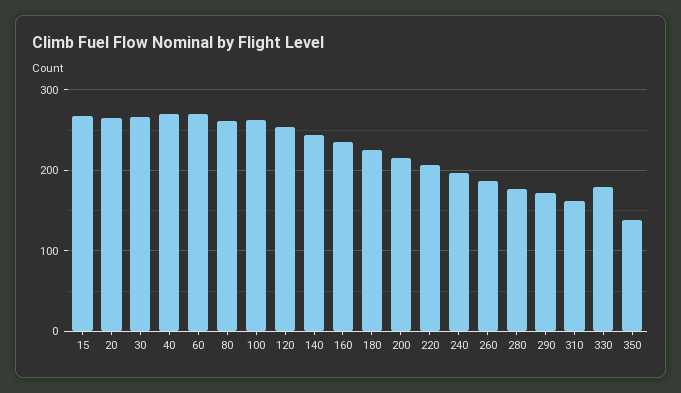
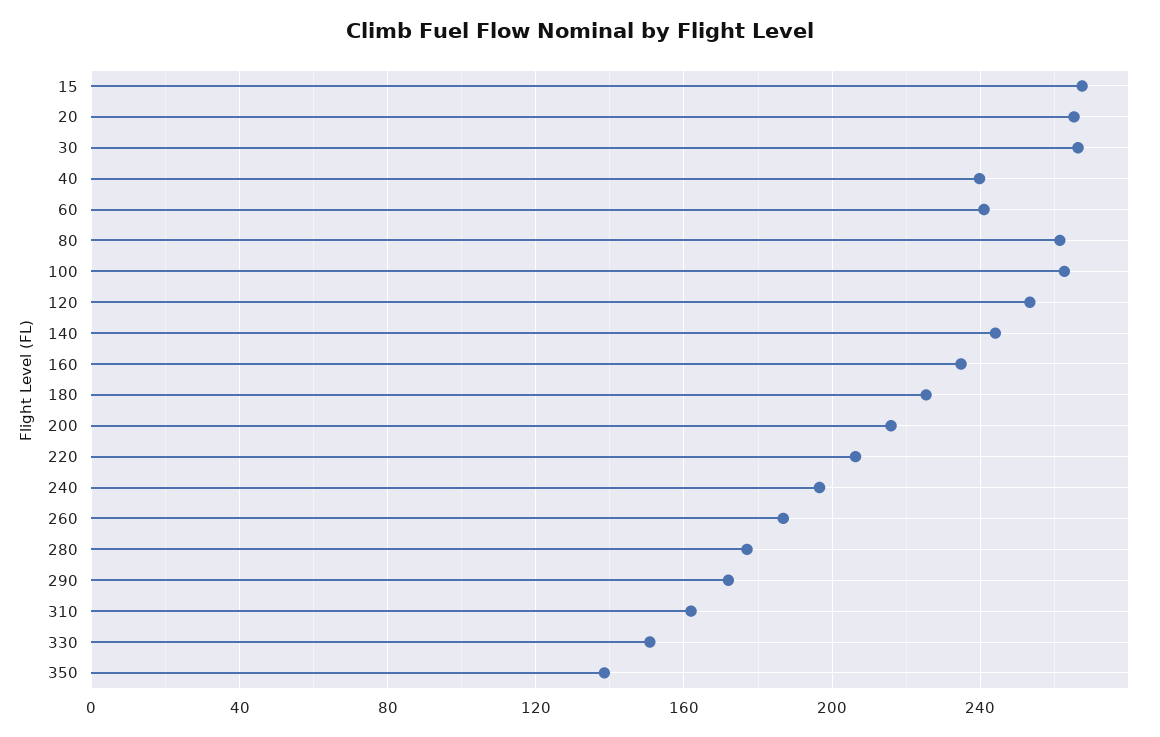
  {
    "15": 270,
    "20": 265,
    "30": 265,
-   "40": 270,
+   "40": 240,
-   "60": 270,
+   "60": 240,
    "80": 260,
    "100": 265,
    "120": 255,
    "140": 245,
    "160": 235,
    "180": 225,
    "200": 215,
    "220": 205,
    "240": 195,
    "260": 185,
    "280": 175,
    "290": 170,
    "310": 160,
-   "330": 180,
+   "330": 150,
    "350": 140
  }

